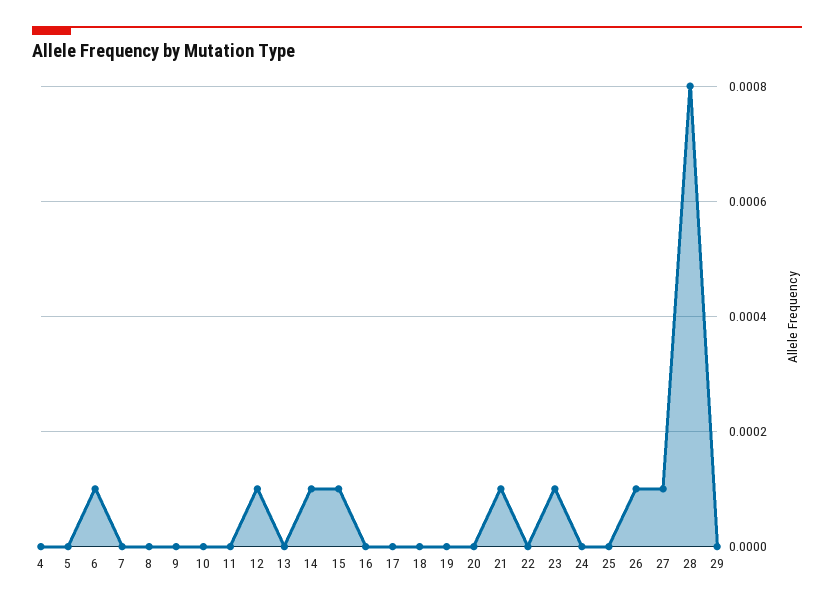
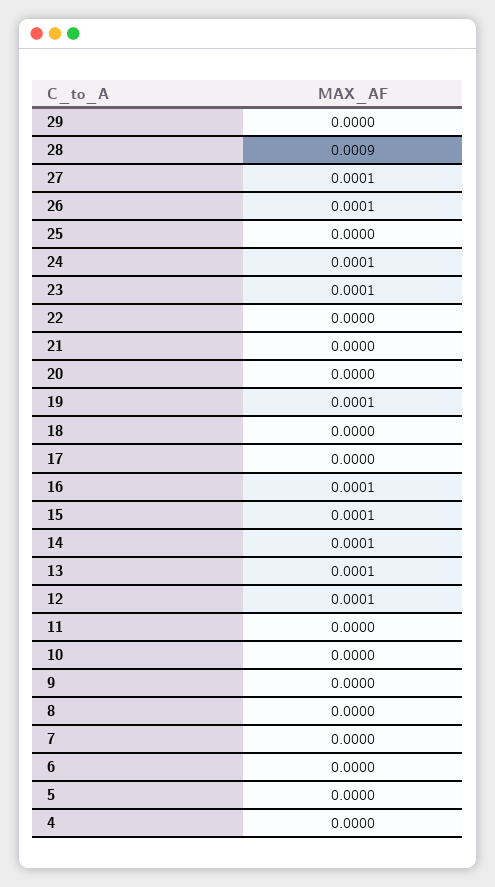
  {
    "4": 0,
    "5": 0,
-   "6": 0.0001,
+   "6": 0,
    "7": 0,
    "8": 0,
    "9": 0,
    "10": 0,
    "11": 0,
    "12": 0.0001,
-   "13": 0,
+   "13": 0.0001,
    "14": 0.0001,
    "15": 0.0001,
-   "16": 0,
+   "16": 0.0001,
    "17": 0,
    "18": 0,
-   "19": 0,
+   "19": 0.0001,
    "20": 0,
-   "21": 0.0001,
+   "21": 0,
    "22": 0,
    "23": 0.0001,
-   "24": 0,
+   "24": 0.0001,
    "25": 0,
    "26": 0.0001,
    "27": 0.0001,
-   "28": 0.0008,
+   "28": 0.0009,
    "29": 0
  }

